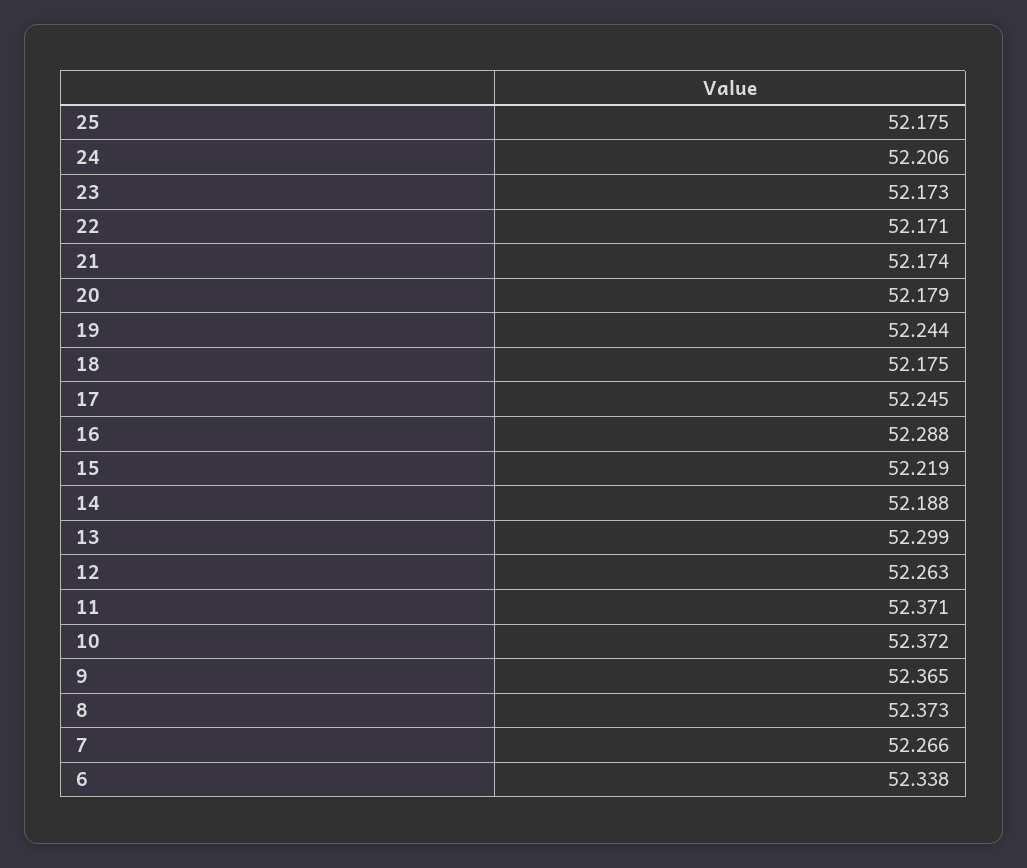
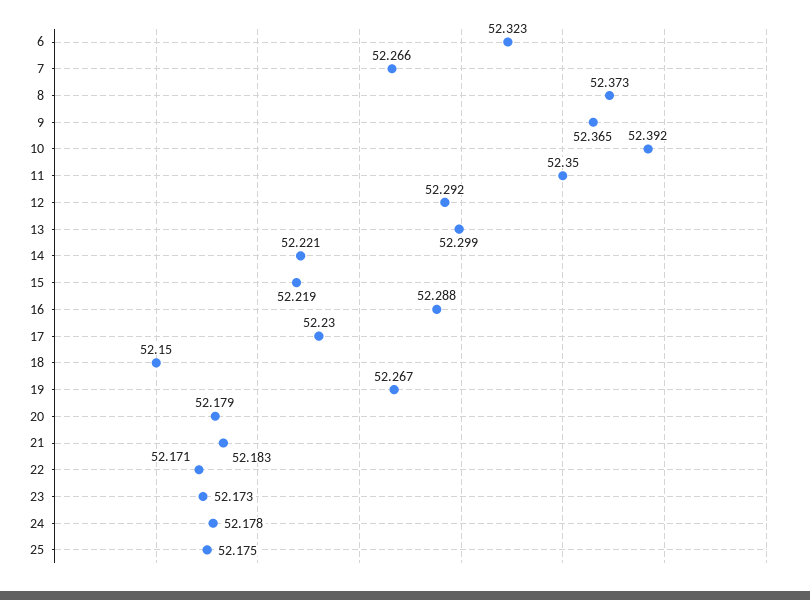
  {
    "25": 52.175,
-   "24": 52.206,
+   "24": 52.178,
    "23": 52.173,
    "22": 52.171,
-   "21": 52.174,
+   "21": 52.183,
    "20": 52.179,
-   "19": 52.244,
+   "19": 52.267,
-   "18": 52.175,
+   "18": 52.15,
-   "17": 52.245,
+   "17": 52.23,
    "16": 52.288,
    "15": 52.219,
-   "14": 52.188,
+   "14": 52.221,
    "13": 52.299,
-   "12": 52.263,
+   "12": 52.292,
-   "11": 52.371,
+   "11": 52.35,
-   "10": 52.372,
+   "10": 52.392,
    "9": 52.365,
    "8": 52.373,
    "7": 52.266,
-   "6": 52.338
+   "6": 52.323
  }

